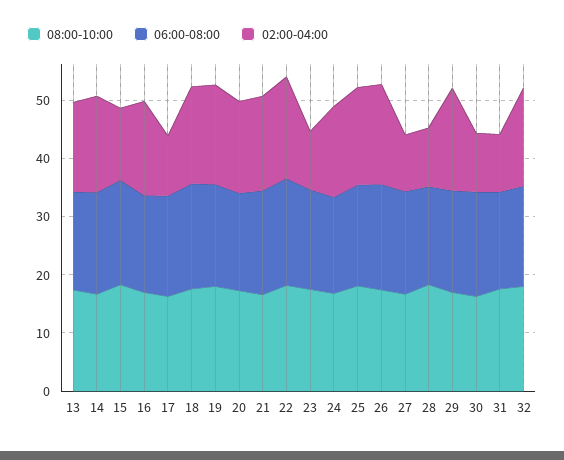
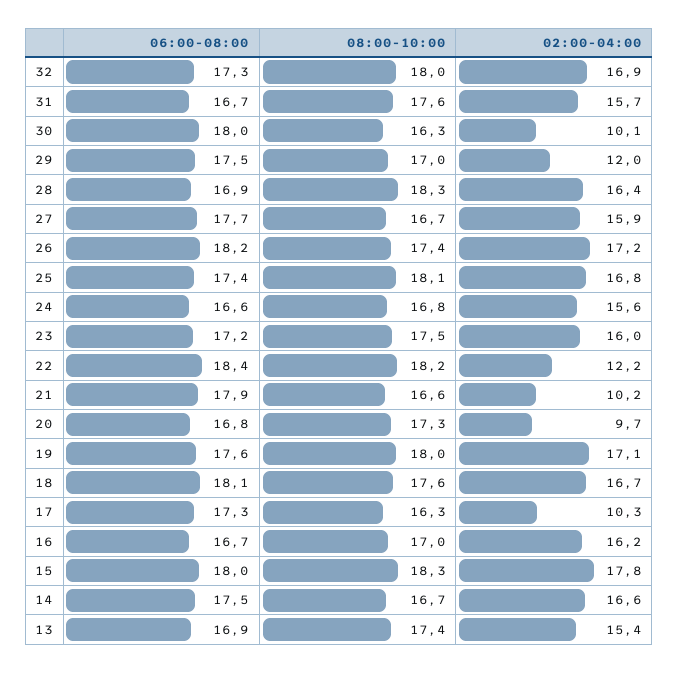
  {
    "08:00-10:00": {
      "13": 17.4,
      "14": 16.7,
      "15": 18.3,
      "16": 17,
      "17": 16.3,
      "18": 17.6,
      "19": 18,
      "20": 17.3,
      "21": 16.6,
      "22": 18.2,
      "23": 17.5,
      "24": 16.8,
      "25": 18.1,
      "26": 17.4,
      "27": 16.7,
      "28": 18.3,
      "29": 17,
      "30": 16.3,
      "31": 17.6,
      "32": 18
    },
    "06:00-08:00": {
      "13": 16.9,
      "14": 17.5,
      "15": 18,
      "16": 16.7,
      "17": 17.3,
      "18": 18.1,
      "19": 17.6,
      "20": 16.8,
      "21": 17.9,
      "22": 18.4,
      "23": 17.2,
      "24": 16.6,
      "25": 17.4,
      "26": 18.2,
      "27": 17.7,
      "28": 16.9,
      "29": 17.5,
      "30": 18,
      "31": 16.7,
      "32": 17.3
    },
    "02:00-04:00": {
      "13": 15.4,
      "14": 16.6,
-     "15": 12,
+     "15": 17.8,
      "16": 16.2,
      "17": 10.3,
      "18": 16.7,
      "19": 17.1,
-     "20": 16,
+     "20": 9.7,
-     "21": 16,
+     "21": 10.2,
-     "22": 18,
+     "22": 12.2,
-     "23": 10,
+     "23": 16,
      "24": 15.6,
      "25": 16.8,
      "26": 17.2,
-     "27": 10,
+     "27": 15.9,
-     "28": 10,
+     "28": 16.4,
-     "29": 18,
+     "29": 12,
      "30": 10.1,
-     "31": 10,
+     "31": 15.7,
      "32": 16.9
    }
  }

